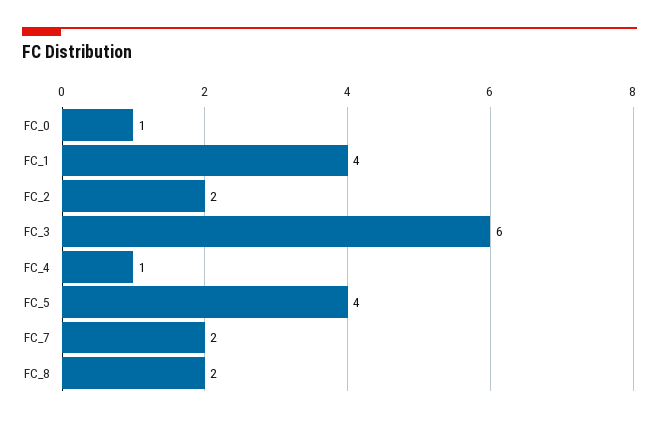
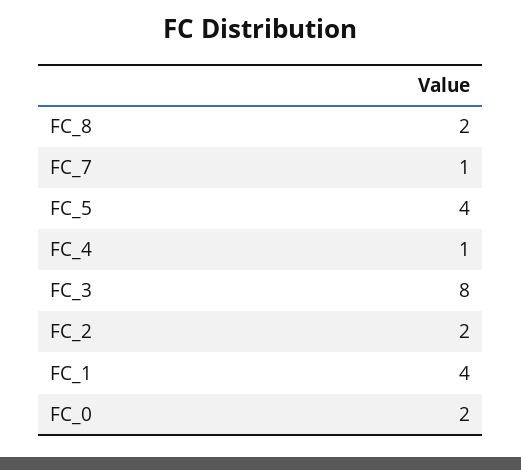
  {
-   "FC_0": 1,
+   "FC_0": 2,
    "FC_1": 4,
    "FC_2": 2,
-   "FC_3": 6,
+   "FC_3": 8,
    "FC_4": 1,
    "FC_5": 4,
-   "FC_7": 2,
+   "FC_7": 1,
    "FC_8": 2
  }

